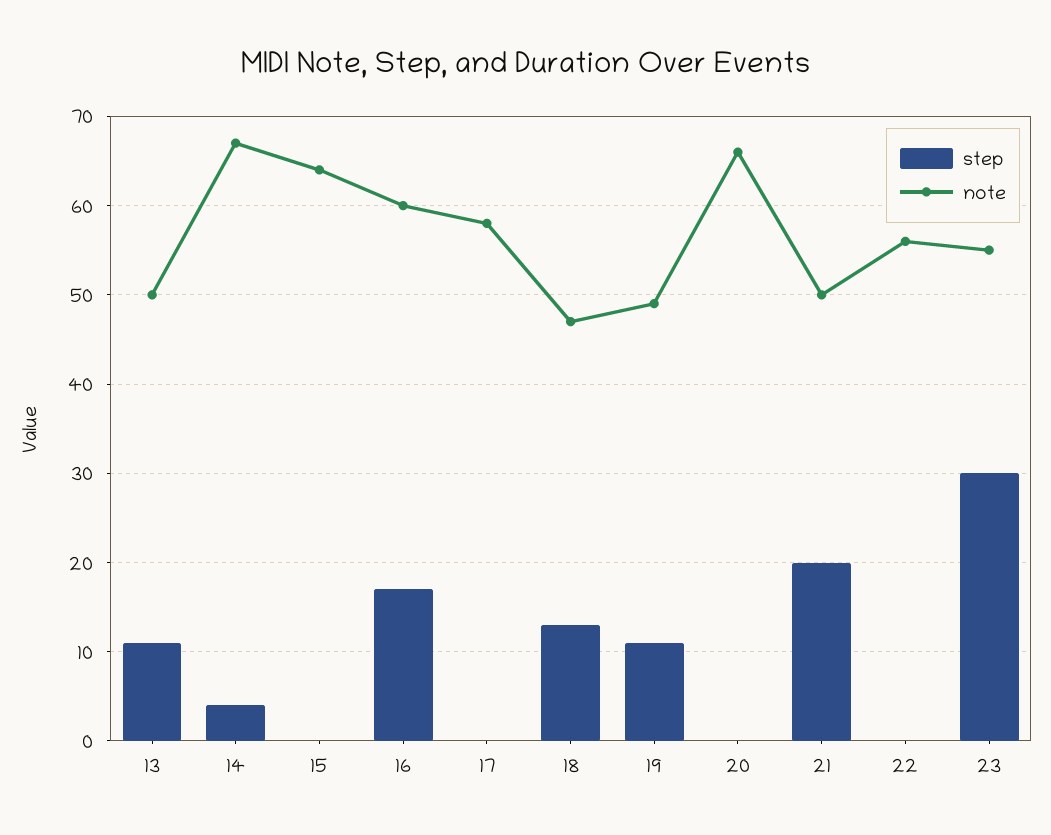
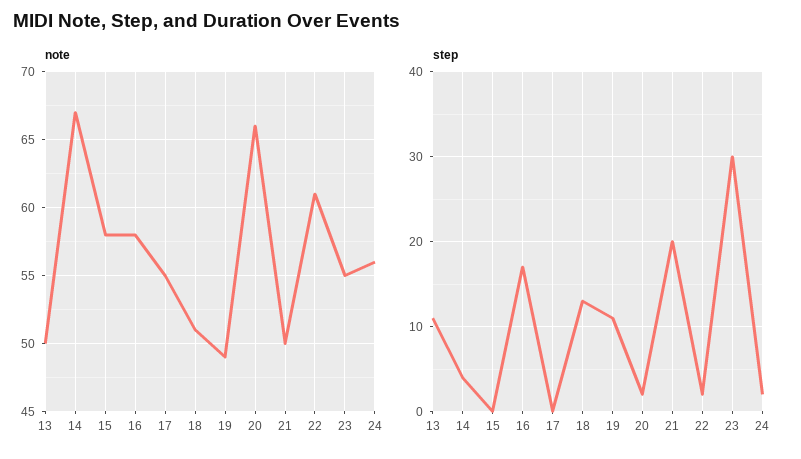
  {
    "step": {
      "13": 11,
      "14": 4,
      "15": 0,
      "16": 17,
      "17": 0,
      "18": 13,
      "19": 11,
-     "20": 0,
+     "20": 2,
      "21": 20,
-     "22": 0,
+     "22": 2,
-     "23": 30
+     "23": 30,
+     "24": 2
    },
    "note": {
      "13": 50,
      "14": 67,
-     "15": 64,
+     "15": 58,
-     "16": 60,
+     "16": 58,
-     "17": 58,
+     "17": 55,
-     "18": 47,
+     "18": 51,
      "19": 49,
      "20": 66,
      "21": 50,
-     "22": 56,
+     "22": 61,
-     "23": 55
+     "23": 55,
+     "24": 56
    }
  }

